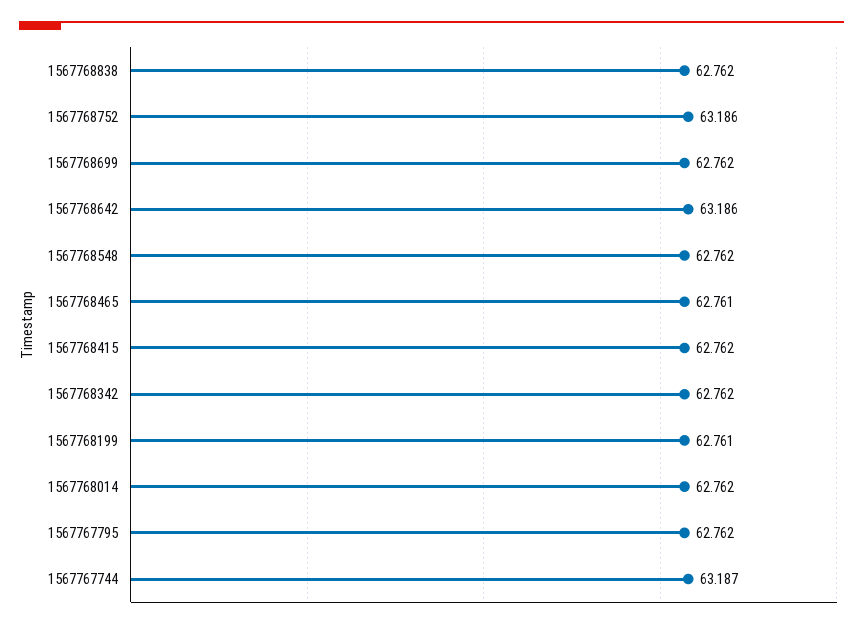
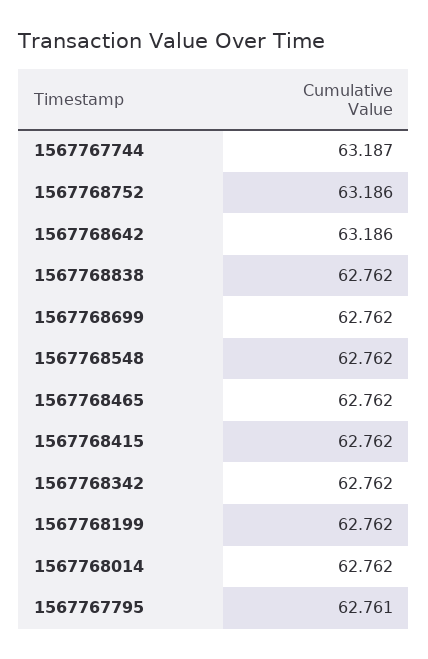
  {
    "1567768838": 62.762,
    "1567768752": 63.186,
    "1567768699": 62.762,
    "1567768642": 63.186,
    "1567768548": 62.762,
-   "1567768465": 62.761,
+   "1567768465": 62.762,
    "1567768415": 62.762,
    "1567768342": 62.762,
-   "1567768199": 62.761,
+   "1567768199": 62.762,
    "1567768014": 62.762,
-   "1567767795": 62.762,
+   "1567767795": 62.761,
    "1567767744": 63.187
  }

